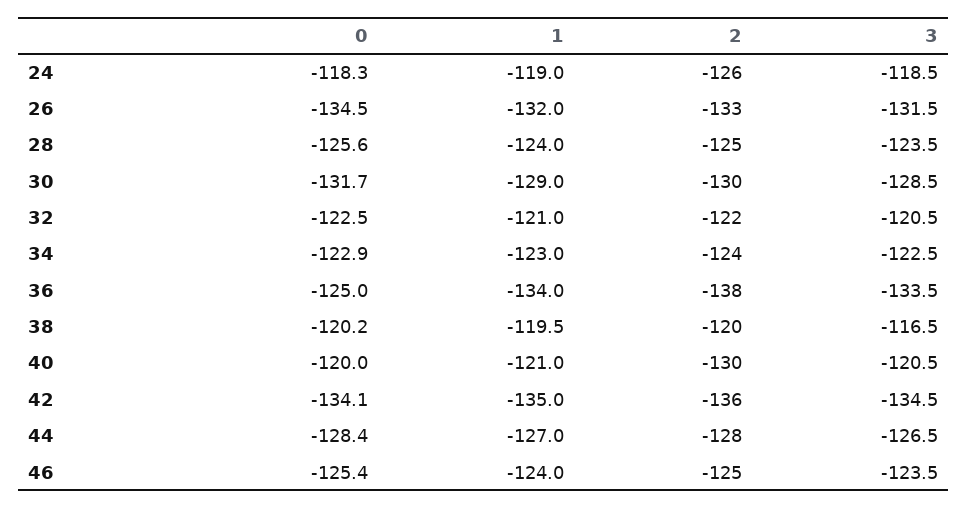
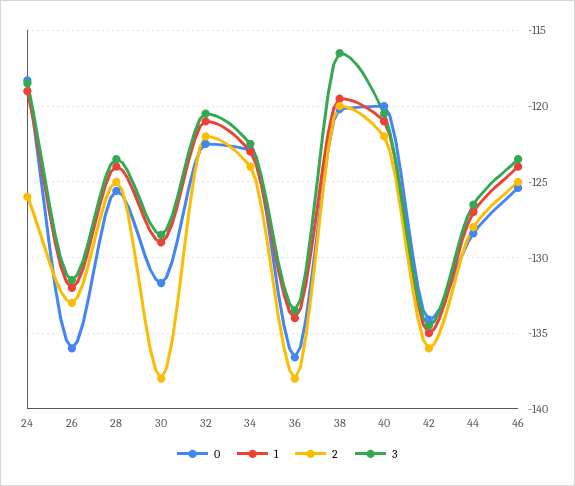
  {
    "0": {
      "24": -118.3,
-     "26": -134.5,
+     "26": -136,
      "28": -125.6,
      "30": -131.7,
      "32": -122.5,
      "34": -122.9,
-     "36": -125,
+     "36": -136.5,
      "38": -120.2,
      "40": -120,
      "42": -134.1,
      "44": -128.4,
      "46": -125.4
    },
    "1": {
      "24": -119,
      "26": -132,
      "28": -124,
      "30": -129,
      "32": -121,
      "34": -123,
      "36": -134,
      "38": -119.5,
      "40": -121,
      "42": -135,
      "44": -127,
      "46": -124
    },
    "2": {
      "24": -126,
      "26": -133,
      "28": -125,
-     "30": -130,
+     "30": -138,
      "32": -122,
      "34": -124,
      "36": -138,
      "38": -120,
-     "40": -130,
+     "40": -122,
      "42": -136,
      "44": -128,
      "46": -125
    },
    "3": {
      "24": -118.5,
      "26": -131.5,
      "28": -123.5,
      "30": -128.5,
      "32": -120.5,
      "34": -122.5,
      "36": -133.5,
      "38": -116.5,
      "40": -120.5,
      "42": -134.5,
      "44": -126.5,
      "46": -123.5
    }
  }

